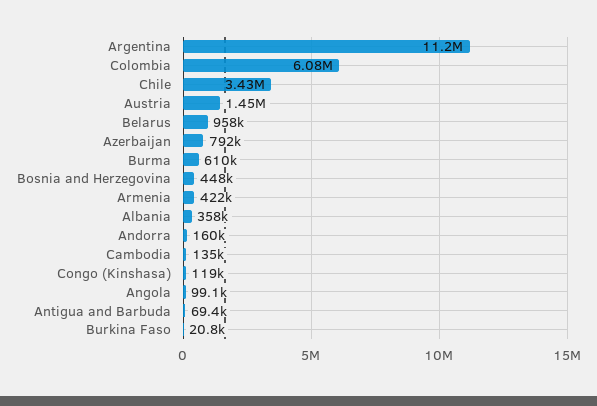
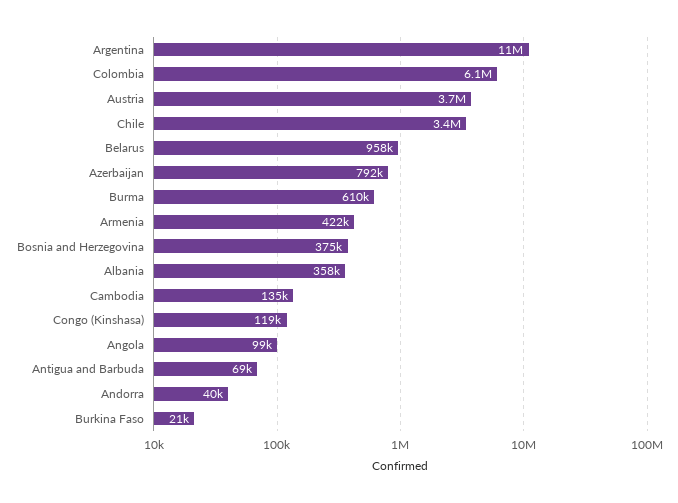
  {
    "Argentina": 11200000,
    "Colombia": 6080000,
    "Chile": 3430000,
-   "Austria": 1450000,
+   "Austria": 3700000,
    "Belarus": 958000,
    "Azerbaijan": 792000,
    "Burma": 610000,
-   "Bosnia and Herzegovina": 448000,
+   "Bosnia and Herzegovina": 375000,
    "Armenia": 422000,
    "Albania": 358000,
-   "Andorra": 160000,
+   "Andorra": 40000,
    "Cambodia": 135000,
    "Congo (Kinshasa)": 119000,
    "Angola": 99100,
    "Antigua and Barbuda": 69400,
    "Burkina Faso": 20800
  }

